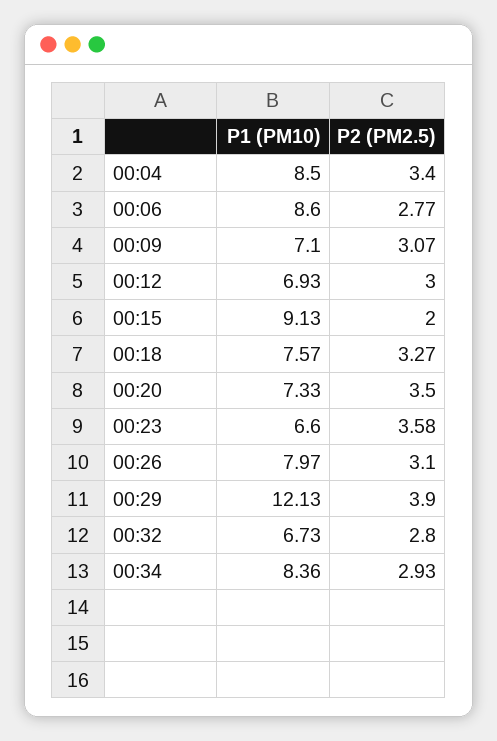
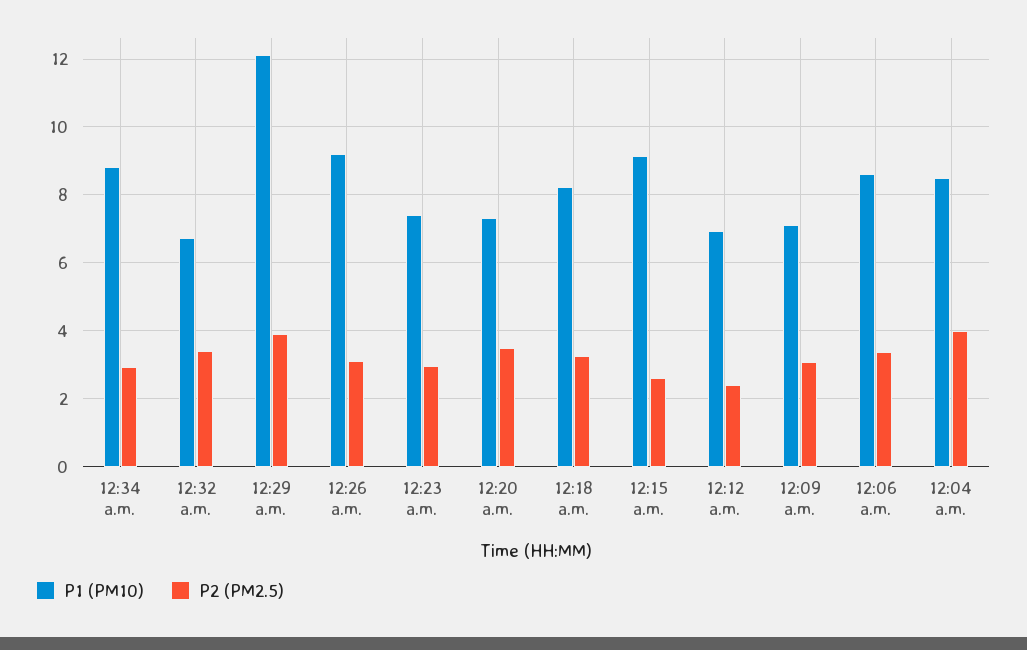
  {
    "P1 (PM10)": {
      "00:04": 8.5,
      "00:06": 8.6,
      "00:09": 7.1,
      "00:12": 6.93,
      "00:15": 9.13,
-     "00:18": 7.57,
+     "00:18": 8.2,
      "00:20": 7.33,
-     "00:23": 6.6,
+     "00:23": 7.4,
-     "00:26": 7.97,
+     "00:26": 9.2,
      "00:29": 12.13,
      "00:32": 6.73,
-     "00:34": 8.36
+     "00:34": 8.8
    },
    "P2 (PM2.5)": {
-     "00:04": 3.4,
+     "00:04": 4,
-     "00:06": 2.77,
+     "00:06": 3.4,
      "00:09": 3.07,
-     "00:12": 3,
+     "00:12": 2.4,
-     "00:15": 2,
+     "00:15": 2.6,
      "00:18": 3.27,
      "00:20": 3.5,
-     "00:23": 3.58,
+     "00:23": 3,
      "00:26": 3.1,
      "00:29": 3.9,
-     "00:32": 2.8,
+     "00:32": 3.4,
      "00:34": 2.93
    }
  }

